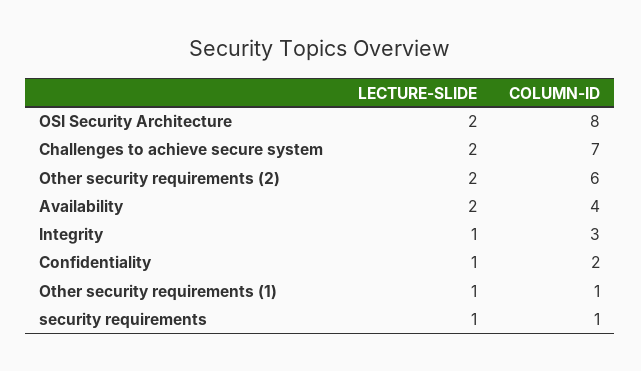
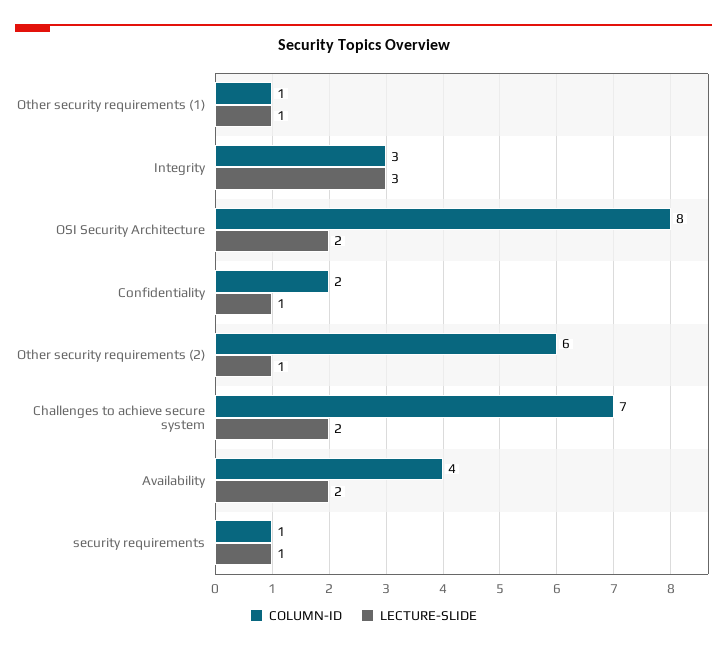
  {
    "LECTURE-SLIDE": {
      "OSI Security Architecture": 2,
      "Challenges to achieve secure system": 2,
-     "Other security requirements (2)": 2,
+     "Other security requirements (2)": 1,
      "Availability": 2,
-     "Integrity": 1,
+     "Integrity": 3,
      "Confidentiality": 1,
      "Other security requirements (1)": 1,
      "security requirements": 1
    },
    "COLUMN-ID": {
      "OSI Security Architecture": 8,
      "Challenges to achieve secure system": 7,
      "Other security requirements (2)": 6,
      "Availability": 4,
      "Integrity": 3,
      "Confidentiality": 2,
      "Other security requirements (1)": 1,
      "security requirements": 1
    }
  }

